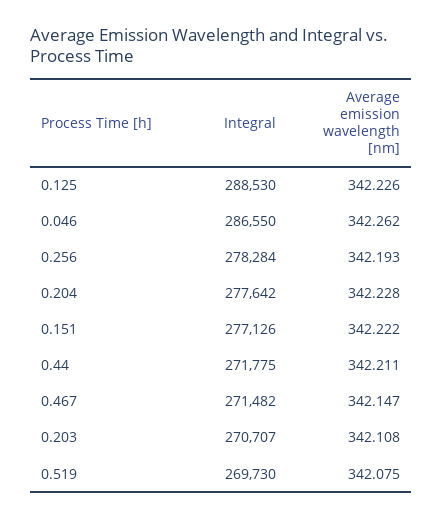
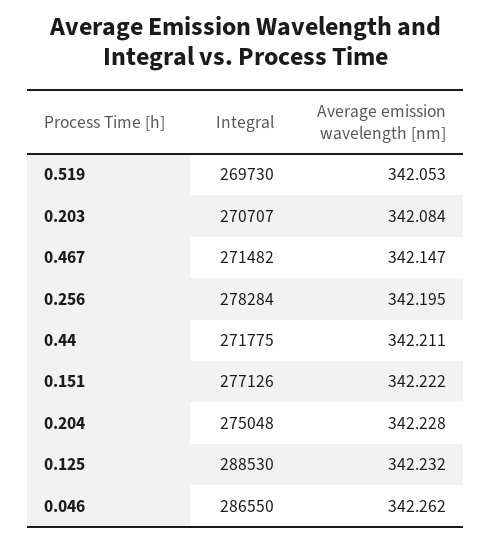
  {
    "Integral": {
      "0.125": 288530,
      "0.046": 286550,
      "0.256": 278284,
-     "0.204": 277642,
+     "0.204": 275048,
      "0.151": 277126,
      "0.44": 271775,
      "0.467": 271482,
      "0.203": 270707,
      "0.519": 269730
    },
    "Average emission wavelength [nm]": {
-     "0.125": 342.226,
+     "0.125": 342.232,
      "0.046": 342.262,
-     "0.256": 342.193,
+     "0.256": 342.195,
      "0.204": 342.228,
      "0.151": 342.222,
      "0.44": 342.211,
      "0.467": 342.147,
-     "0.203": 342.108,
+     "0.203": 342.084,
-     "0.519": 342.075
+     "0.519": 342.053
    }
  }

